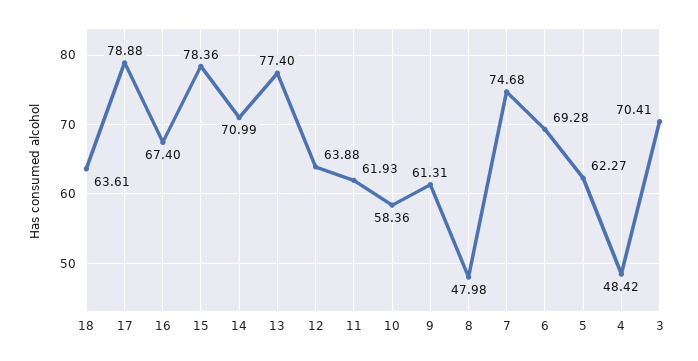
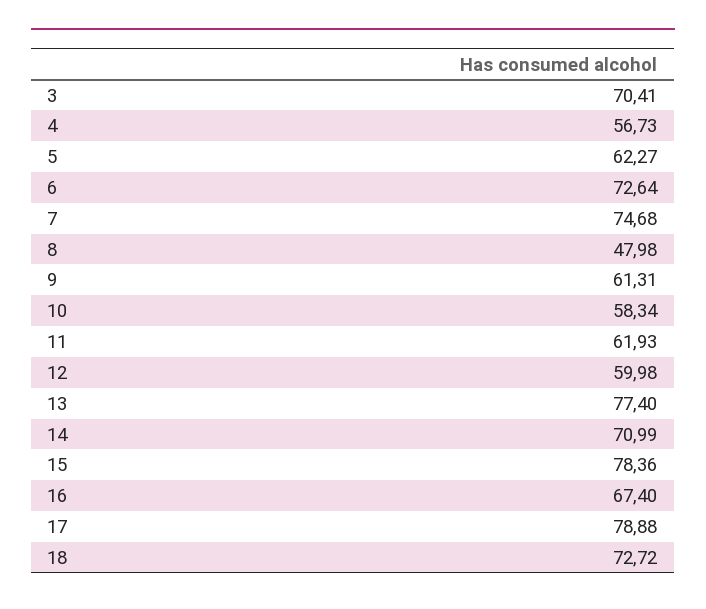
  {
-   "18": 63.61,
+   "18": 72.72,
    "17": 78.88,
    "16": 67.4,
    "15": 78.36,
    "14": 70.99,
    "13": 77.4,
-   "12": 63.88,
+   "12": 59.98,
    "11": 61.93,
-   "10": 58.36,
+   "10": 58.34,
    "9": 61.31,
    "8": 47.98,
    "7": 74.68,
-   "6": 69.28,
+   "6": 72.64,
    "5": 62.27,
-   "4": 48.42,
+   "4": 56.73,
    "3": 70.41
  }

